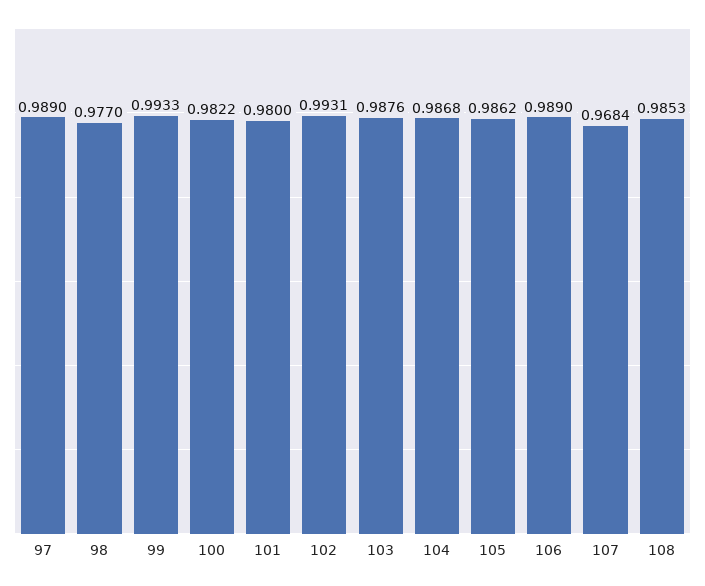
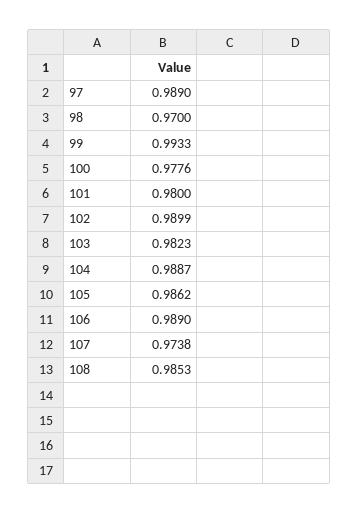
  {
    "97": 0.989,
-   "98": 0.977,
+   "98": 0.97,
    "99": 0.9933,
-   "100": 0.9822,
+   "100": 0.9776,
    "101": 0.98,
-   "102": 0.9931,
+   "102": 0.9899,
-   "103": 0.9876,
+   "103": 0.9823,
-   "104": 0.9868,
+   "104": 0.9887,
    "105": 0.9862,
    "106": 0.989,
-   "107": 0.9684,
+   "107": 0.9738,
    "108": 0.9853
  }

